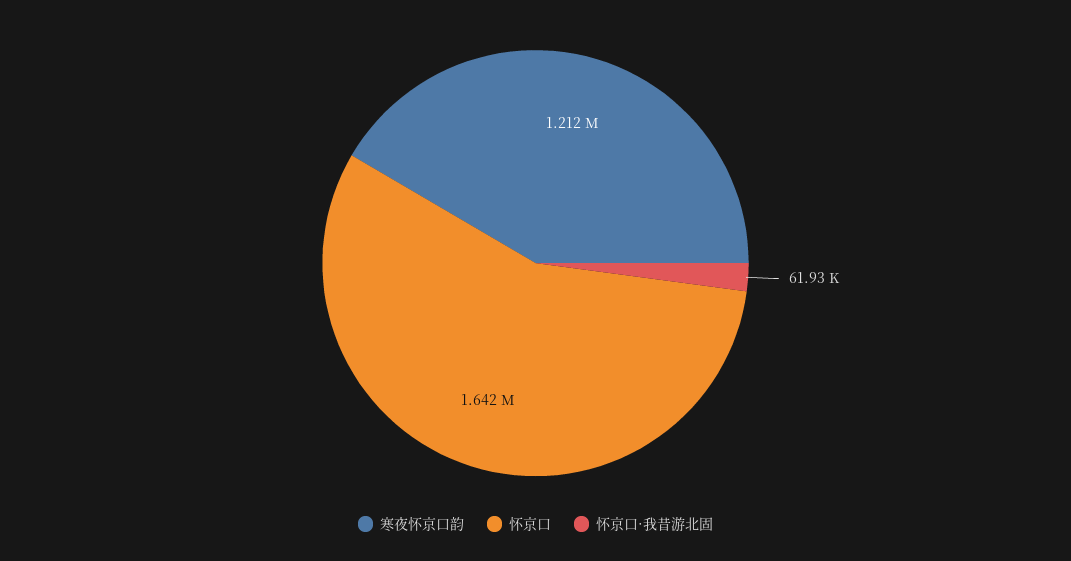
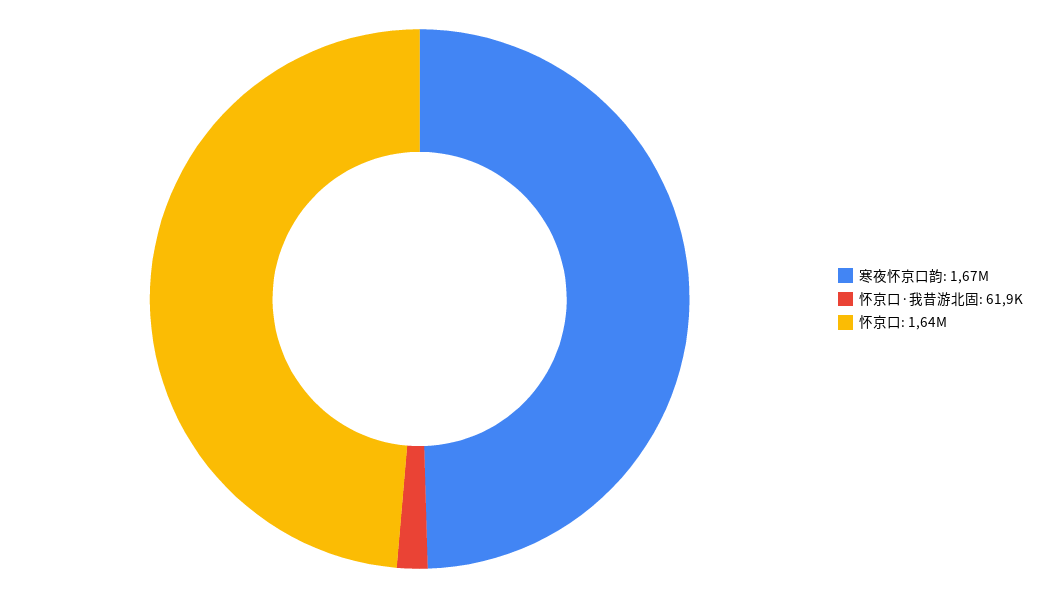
  {
-   "寒夜怀京口韵": 1212000,
+   "寒夜怀京口韵": 1670000,
    "怀京口": 1642000,
    "怀京口·我昔游北固": 61930
  }

